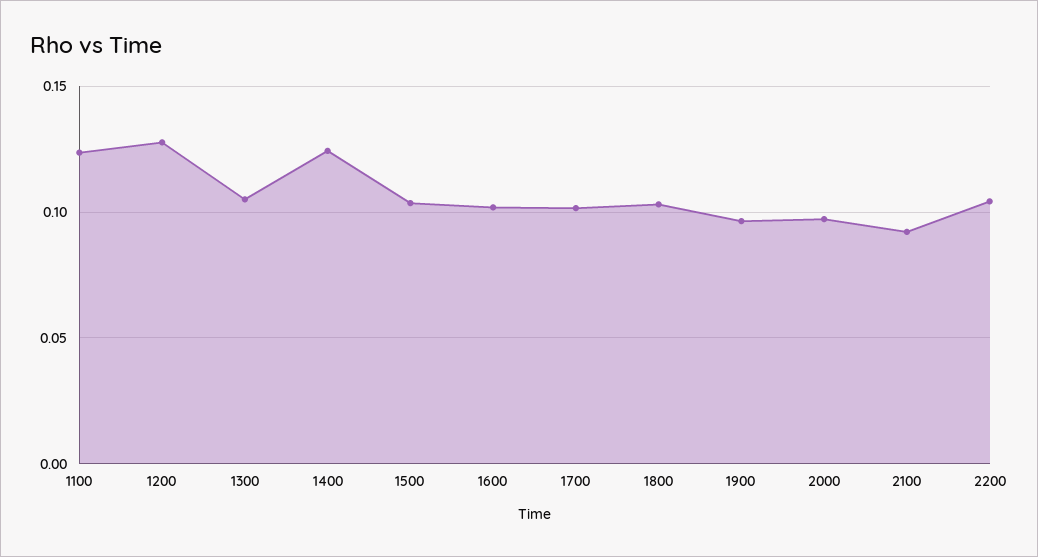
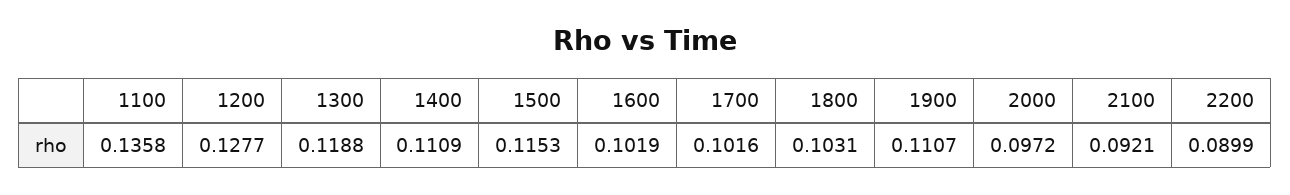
  {
-   "1100": 0.125,
+   "1100": 0.1358,
    "1200": 0.1277,
-   "1300": 0.105,
+   "1300": 0.1188,
-   "1400": 0.125,
+   "1400": 0.1109,
-   "1500": 0.105,
+   "1500": 0.1153,
    "1600": 0.1019,
    "1700": 0.1016,
    "1800": 0.1031,
-   "1900": 0.095,
+   "1900": 0.1107,
    "2000": 0.0972,
    "2100": 0.0921,
-   "2200": 0.105
+   "2200": 0.0899
  }

